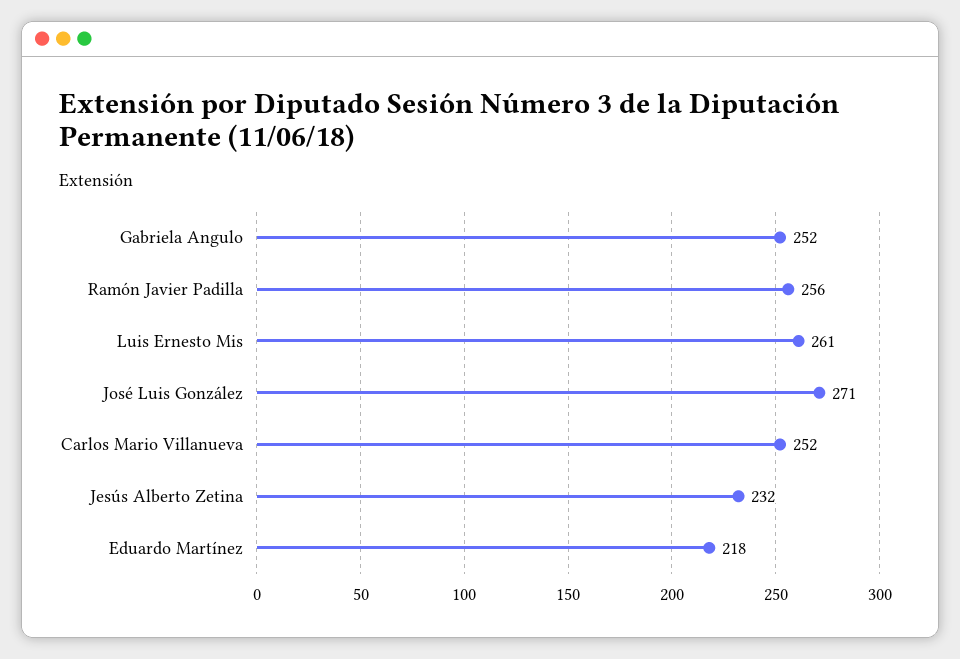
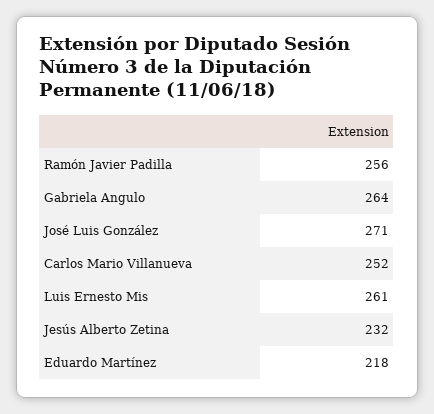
  {
-   "Gabriela Angulo": 252,
+   "Gabriela Angulo": 264,
    "Ramón Javier Padilla": 256,
    "Luis Ernesto Mis": 261,
    "José Luis González": 271,
    "Carlos Mario Villanueva": 252,
    "Jesús Alberto Zetina": 232,
    "Eduardo Martínez": 218
  }

